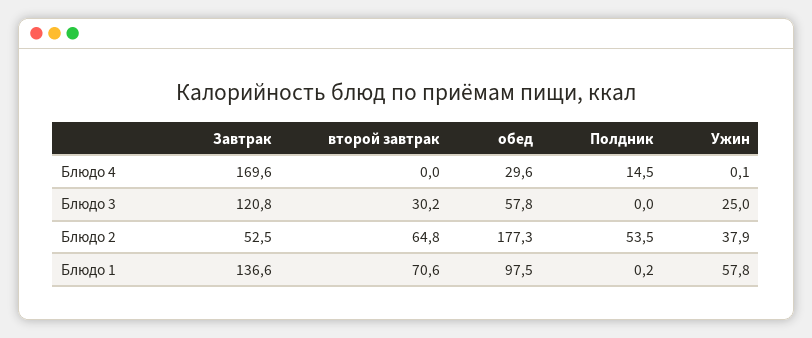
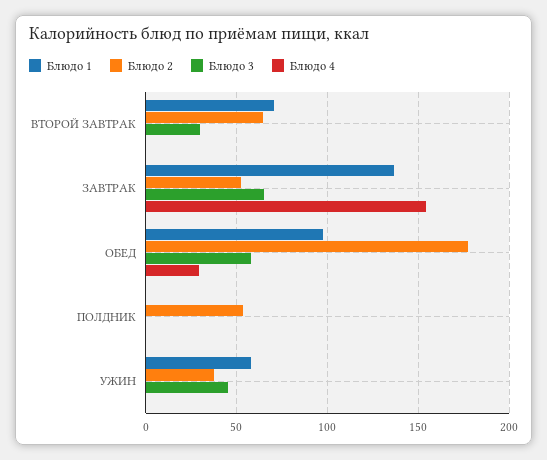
  {
    "Блюдо 4": {
-     "Завтрак": 169.6,
+     "Завтрак": 155,
      "второй завтрак": 0,
      "обед": 29.6,
-     "Полдник": 14.5,
+     "Полдник": 0,
      "Ужин": 0.1
    },
    "Блюдо 3": {
-     "Завтрак": 120.8,
+     "Завтрак": 65,
      "второй завтрак": 30.2,
      "обед": 57.8,
      "Полдник": 0,
-     "Ужин": 25
+     "Ужин": 45
    },
    "Блюдо 2": {
      "Завтрак": 52.5,
      "второй завтрак": 64.8,
      "обед": 177.3,
      "Полдник": 53.5,
      "Ужин": 37.9
    },
    "Блюдо 1": {
      "Завтрак": 136.6,
      "второй завтрак": 70.6,
      "обед": 97.5,
      "Полдник": 0.2,
      "Ужин": 57.8
    }
  }

